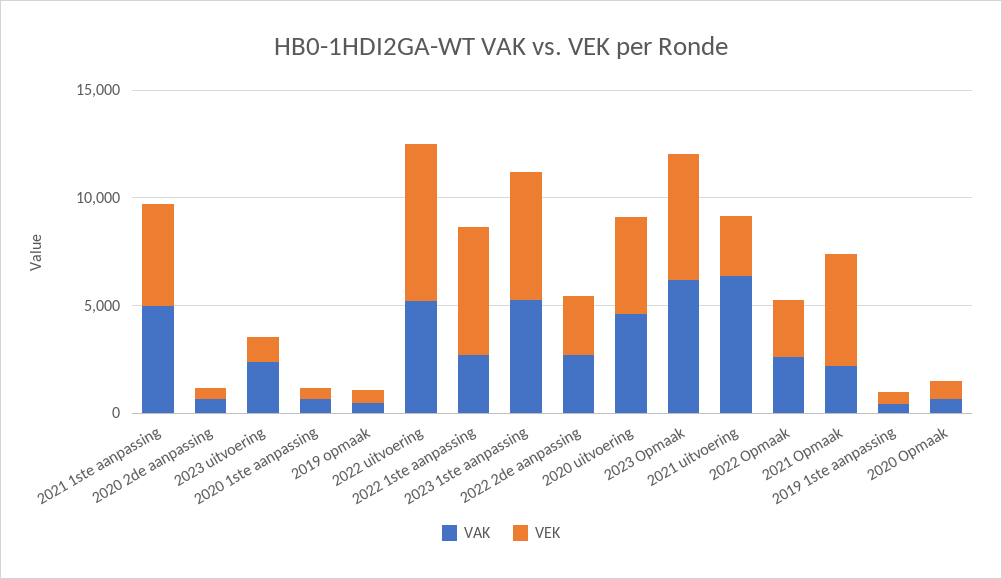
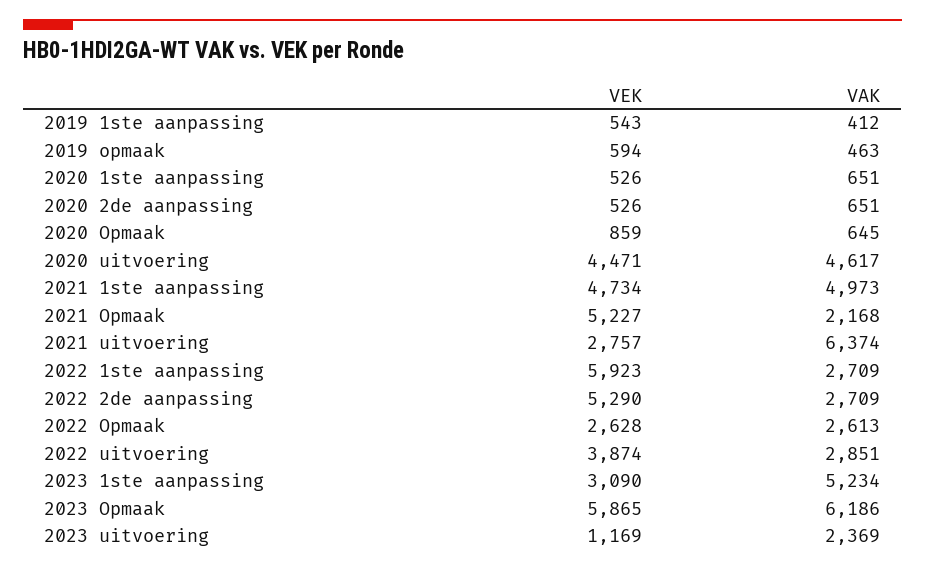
  {
    "VAK": {
      "2021 1ste aanpassing": 4973,
      "2020 2de aanpassing": 651,
      "2023 uitvoering": 2369,
      "2020 1ste aanpassing": 651,
      "2019 opmaak": 463,
-     "2022 uitvoering": 5000,
+     "2022 uitvoering": 2851,
      "2022 1ste aanpassing": 2709,
      "2023 1ste aanpassing": 5234,
      "2022 2de aanpassing": 2709,
      "2020 uitvoering": 4617,
      "2023 Opmaak": 6186,
      "2021 uitvoering": 6374,
      "2022 Opmaak": 2613,
      "2021 Opmaak": 2168,
      "2019 1ste aanpassing": 412,
      "2020 Opmaak": 645
    },
    "VEK": {
      "2021 1ste aanpassing": 4734,
      "2020 2de aanpassing": 526,
      "2023 uitvoering": 1169,
      "2020 1ste aanpassing": 526,
      "2019 opmaak": 594,
-     "2022 uitvoering": 7000,
+     "2022 uitvoering": 3874,
      "2022 1ste aanpassing": 5923,
-     "2023 1ste aanpassing": 6000,
+     "2023 1ste aanpassing": 3090,
-     "2022 2de aanpassing": 3000,
+     "2022 2de aanpassing": 5290,
      "2020 uitvoering": 4471,
      "2023 Opmaak": 5865,
      "2021 uitvoering": 2757,
      "2022 Opmaak": 2628,
      "2021 Opmaak": 5227,
      "2019 1ste aanpassing": 543,
      "2020 Opmaak": 859
    }
  }

